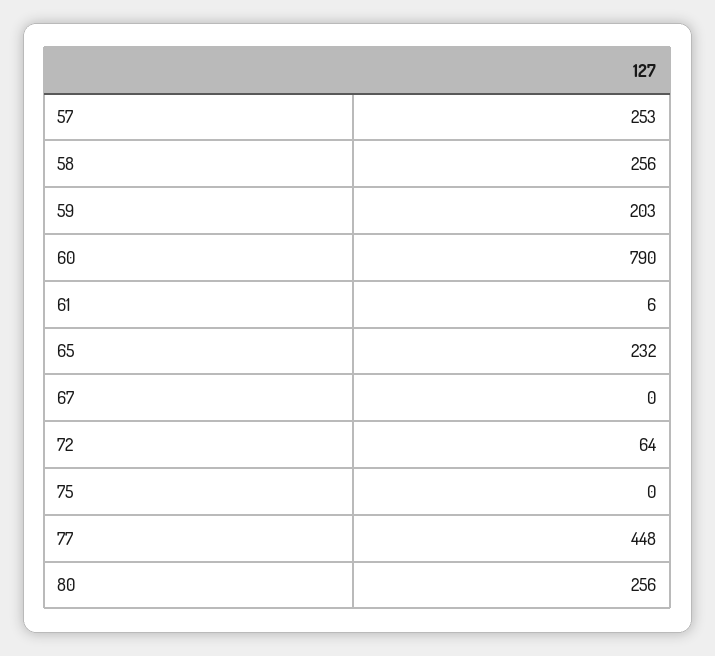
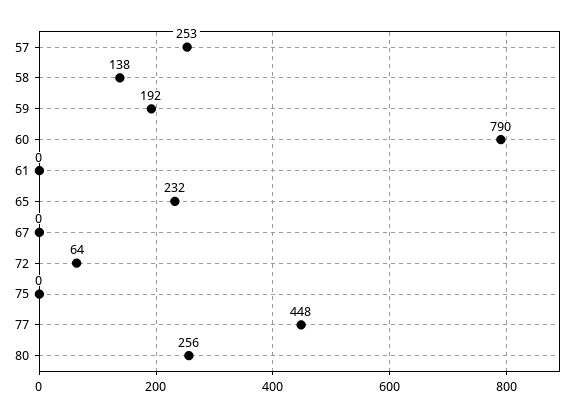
  {
    "57": 253,
-   "58": 256,
+   "58": 138,
-   "59": 203,
+   "59": 192,
    "60": 790,
-   "61": 6,
+   "61": 0,
    "65": 232,
    "67": 0,
    "72": 64,
    "75": 0,
    "77": 448,
    "80": 256
  }

